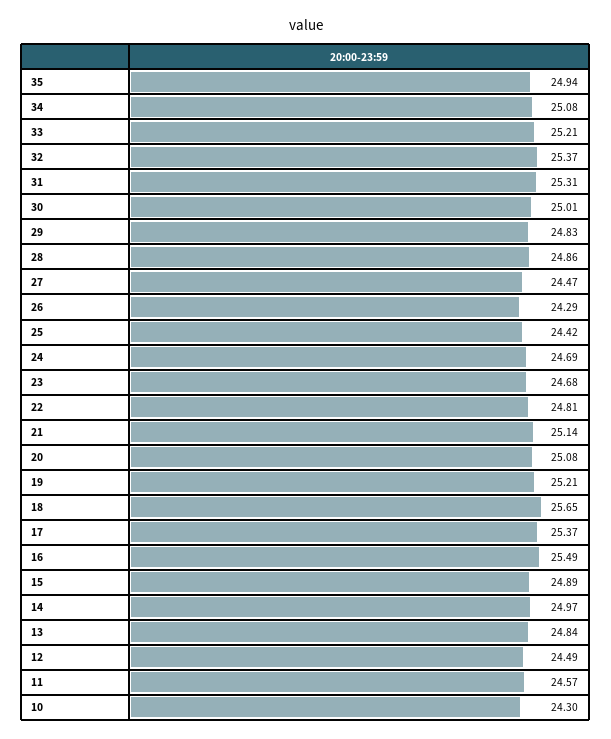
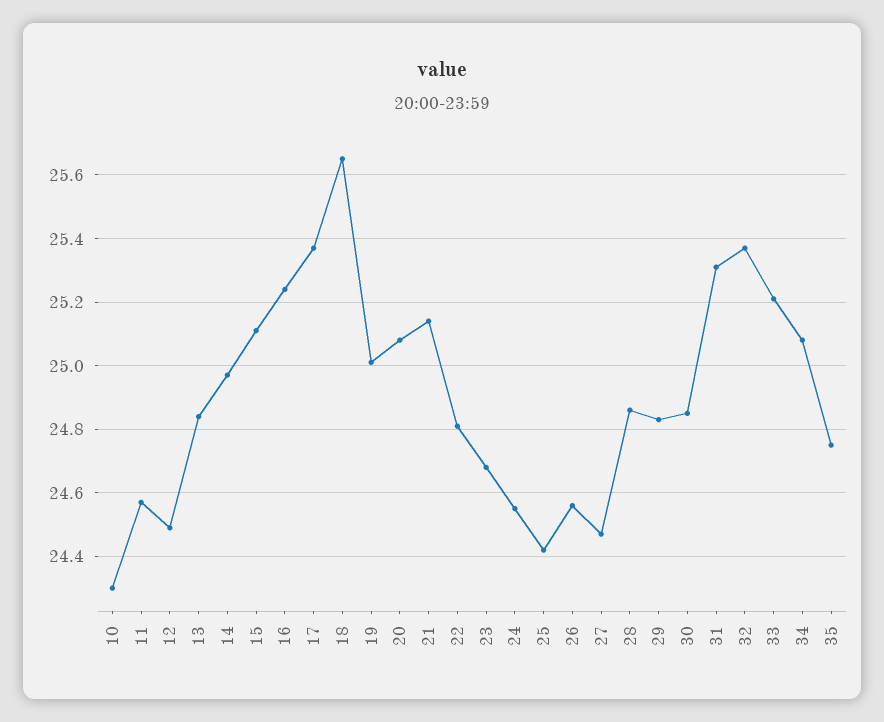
  {
-   "35": 24.94,
+   "35": 24.75,
    "34": 25.08,
    "33": 25.21,
    "32": 25.37,
    "31": 25.31,
-   "30": 25.01,
+   "30": 24.85,
    "29": 24.83,
    "28": 24.86,
    "27": 24.47,
-   "26": 24.29,
+   "26": 24.55,
    "25": 24.42,
-   "24": 24.69,
+   "24": 24.55,
    "23": 24.68,
    "22": 24.81,
    "21": 25.14,
    "20": 25.08,
-   "19": 25.21,
+   "19": 25,
    "18": 25.65,
    "17": 25.37,
-   "16": 25.49,
+   "16": 25.25,
-   "15": 24.89,
+   "15": 25.1,
    "14": 24.97,
    "13": 24.84,
    "12": 24.49,
    "11": 24.57,
    "10": 24.3
  }

